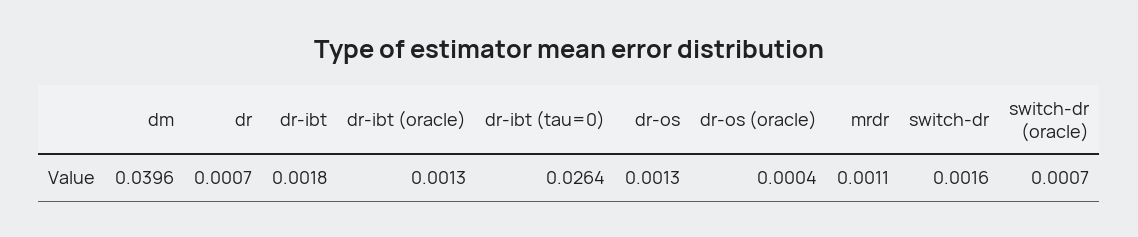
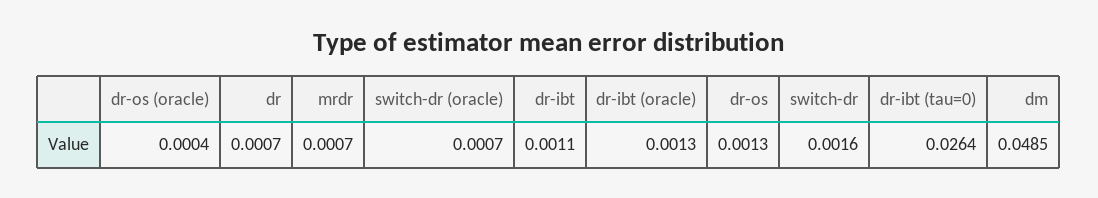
  {
-   "dm": 0.0396,
+   "dm": 0.0485,
    "dr": 0.0007,
-   "dr-ibt": 0.0018,
+   "dr-ibt": 0.0011,
    "dr-ibt (oracle)": 0.0013,
    "dr-ibt (tau=0)": 0.0264,
    "dr-os": 0.0013,
    "dr-os (oracle)": 0.0004,
-   "mrdr": 0.0011,
+   "mrdr": 0.0007,
    "switch-dr": 0.0016,
    "switch-dr (oracle)": 0.0007
  }

